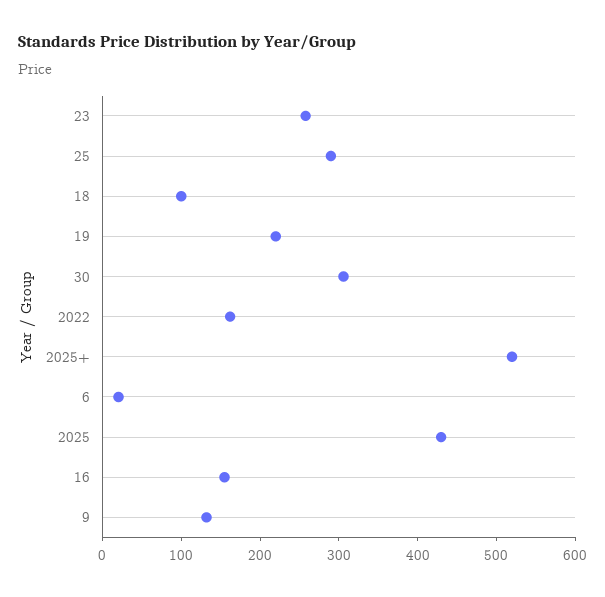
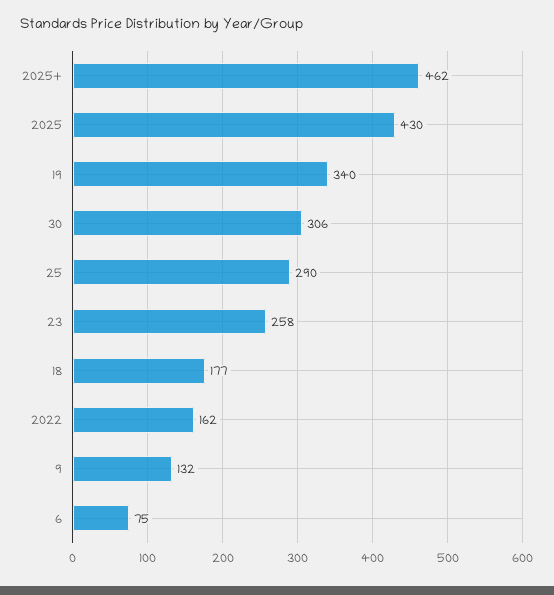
  {
    "23": 258,
    "25": 290,
-   "18": 100,
+   "18": 177,
-   "19": 220,
+   "19": 340,
    "30": 306,
    "2022": 162,
-   "2025+": 520,
+   "2025+": 462,
-   "6": 20,
+   "6": 75,
    "2025": 430,
-   "16": 160,
    "9": 132
  }

